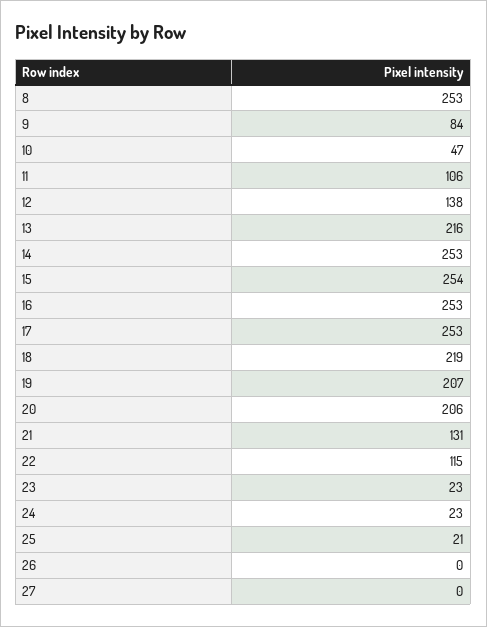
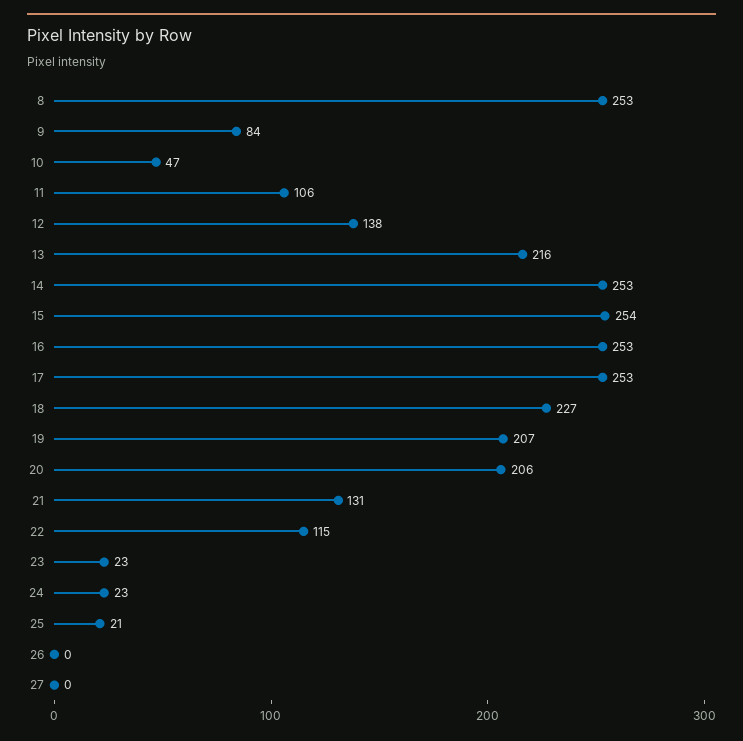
  {
    "8": 253,
    "9": 84,
    "10": 47,
    "11": 106,
    "12": 138,
    "13": 216,
    "14": 253,
    "15": 254,
    "16": 253,
    "17": 253,
-   "18": 219,
+   "18": 227,
    "19": 207,
    "20": 206,
    "21": 131,
    "22": 115,
    "23": 23,
    "24": 23,
    "25": 21,
    "26": 0,
    "27": 0
  }

